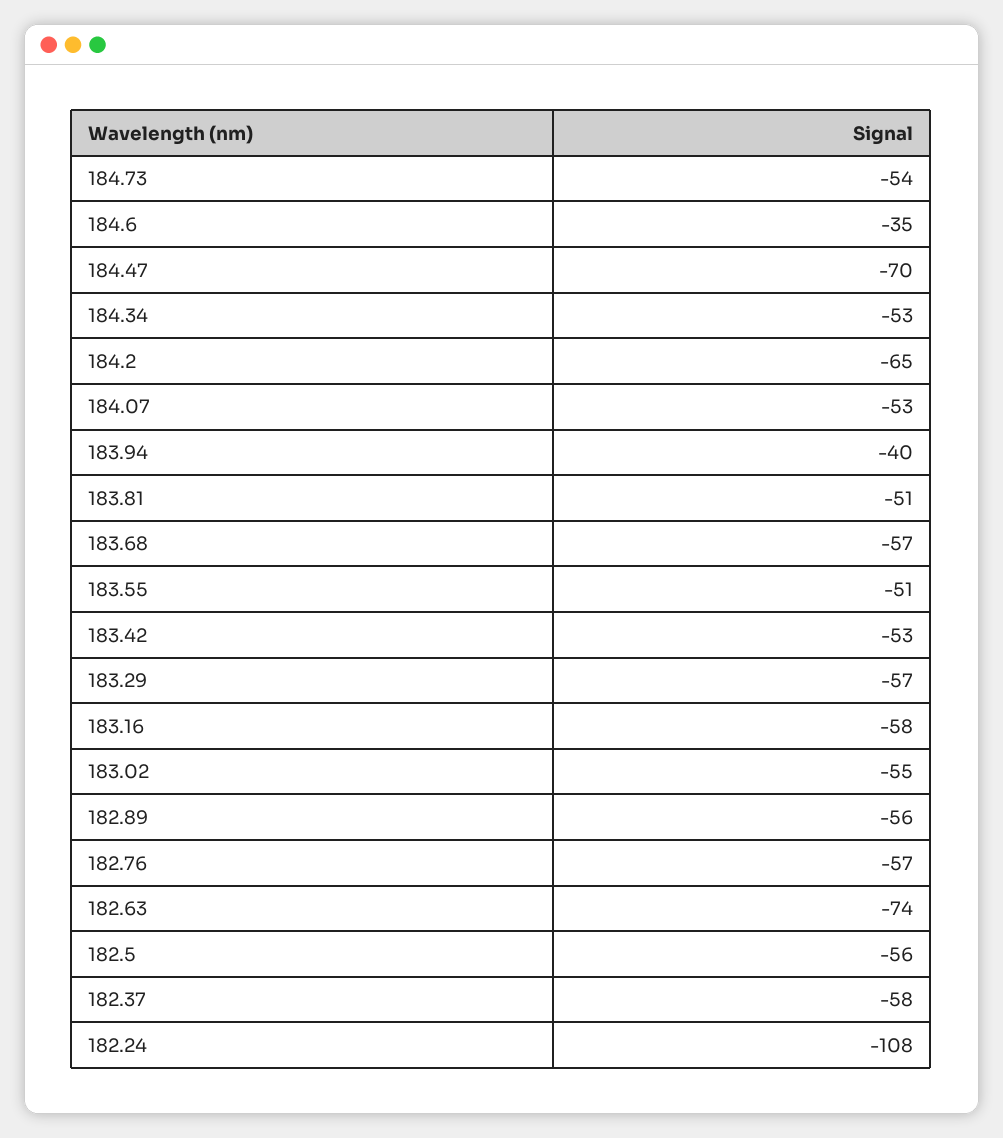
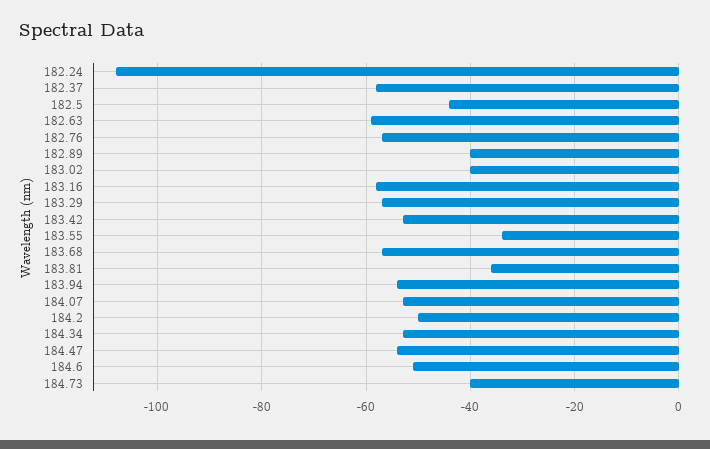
  {
-   "184.73": -54,
+   "184.73": -40,
-   "184.6": -35,
+   "184.6": -50,
-   "184.47": -70,
+   "184.47": -55,
    "184.34": -53,
-   "184.2": -65,
+   "184.2": -50,
    "184.07": -53,
-   "183.94": -40,
+   "183.94": -55,
-   "183.81": -51,
+   "183.81": -35,
    "183.68": -57,
-   "183.55": -51,
+   "183.55": -35,
    "183.42": -53,
    "183.29": -57,
    "183.16": -58,
-   "183.02": -55,
+   "183.02": -40,
-   "182.89": -56,
+   "182.89": -40,
    "182.76": -57,
-   "182.63": -74,
+   "182.63": -60,
-   "182.5": -56,
+   "182.5": -45,
    "182.37": -58,
    "182.24": -108
  }

